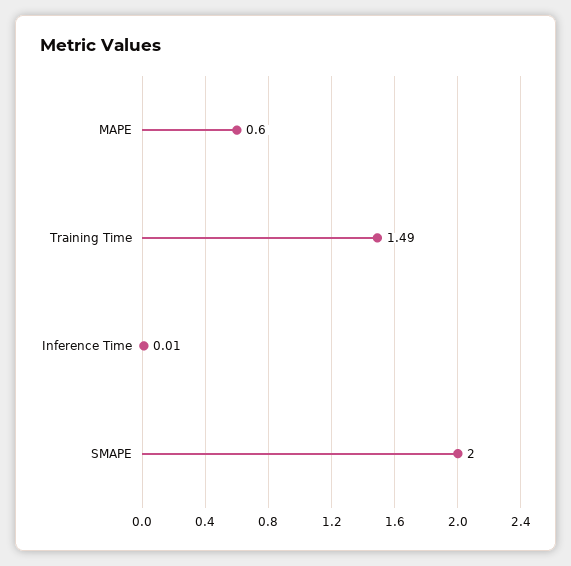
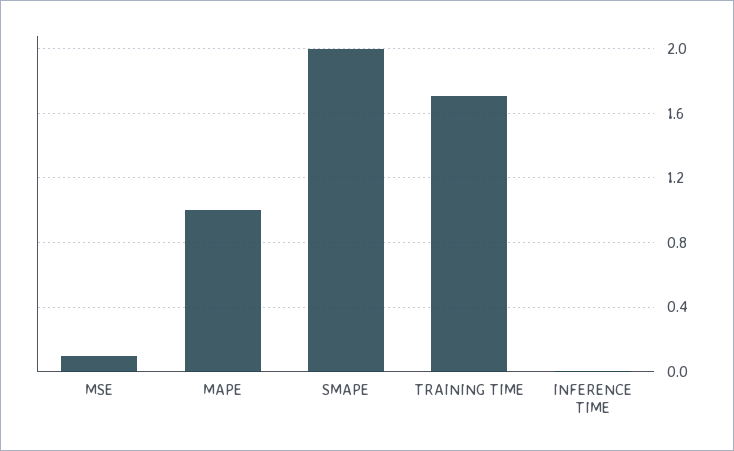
  {
-   "MAPE": 0.6,
+   "MAPE": 1,
-   "Training Time": 1.49,
+   "Training Time": 1.7,
    "Inference Time": 0.01,
-   "SMAPE": 2
+   "SMAPE": 2,
+   "MSE": 0.1
  }

